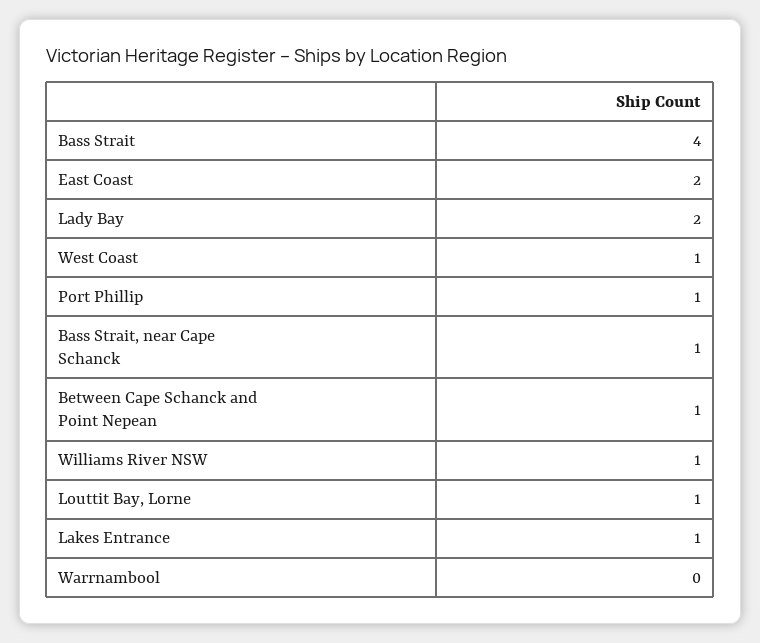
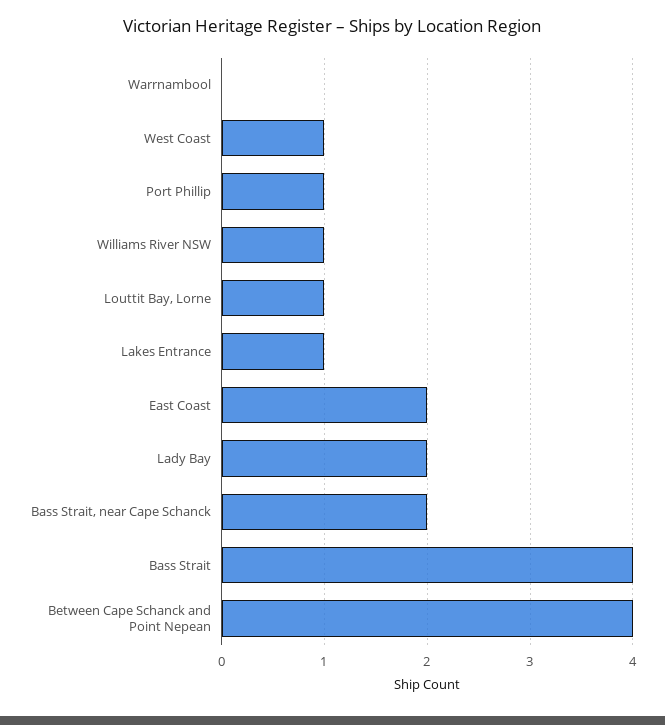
  {
    "Bass Strait": 4,
    "East Coast": 2,
    "Lady Bay": 2,
    "West Coast": 1,
    "Port Phillip": 1,
-   "Bass Strait, near Cape Schanck": 1,
+   "Bass Strait, near Cape Schanck": 2,
-   "Between Cape Schanck and Point Nepean": 1,
+   "Between Cape Schanck and Point Nepean": 4,
    "Williams River NSW": 1,
    "Louttit Bay, Lorne": 1,
    "Lakes Entrance": 1,
    "Warrnambool": 0
  }

